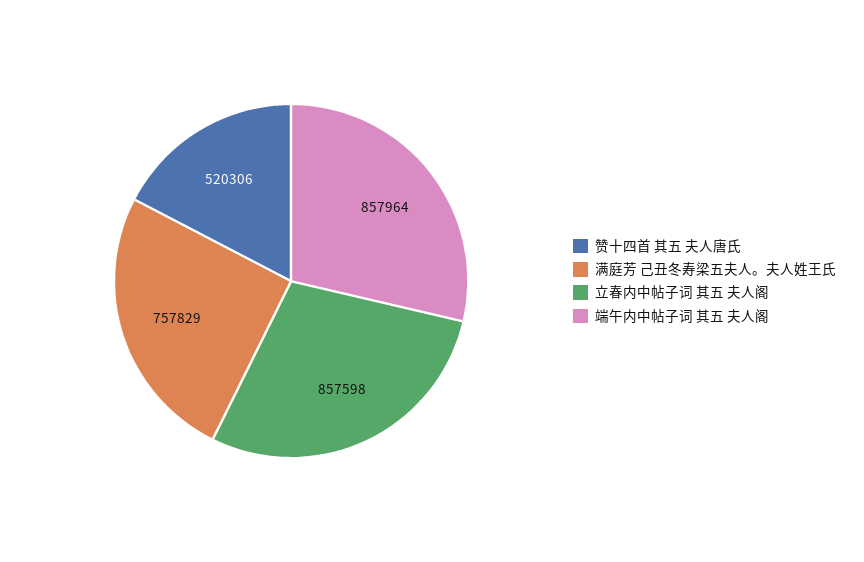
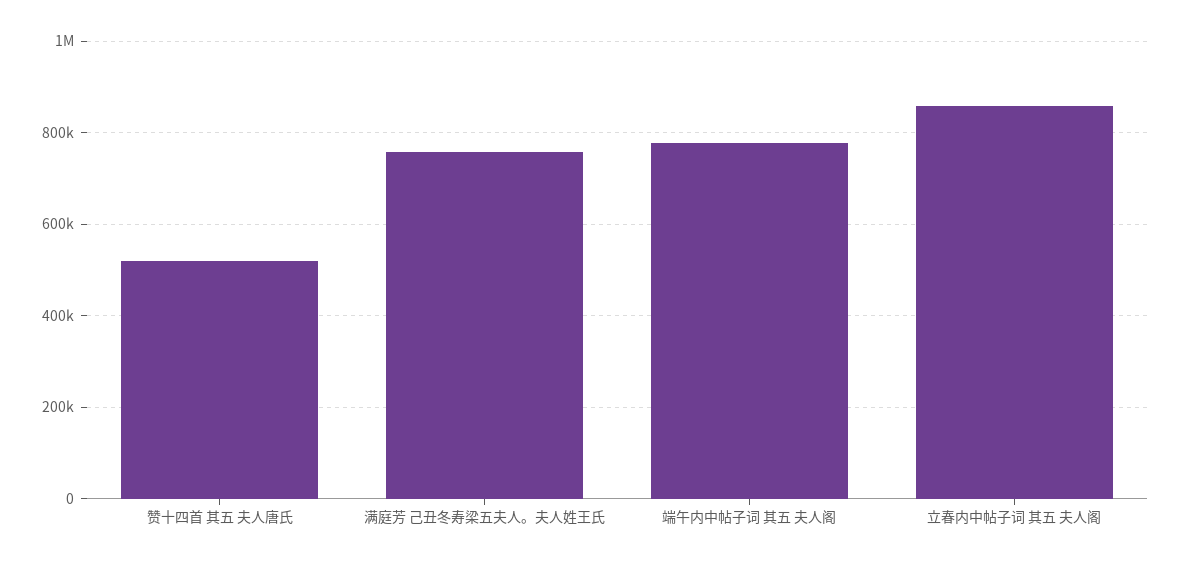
  {
    "赞十四首 其五 夫人唐氏": 520306,
    "满庭芳 己丑冬寿梁五夫人。夫人姓王氏": 757829,
    "立春内中帖子词 其五 夫人阁": 857598,
-   "端午内中帖子词 其五 夫人阁": 857964
+   "端午内中帖子词 其五 夫人阁": 780000
  }

